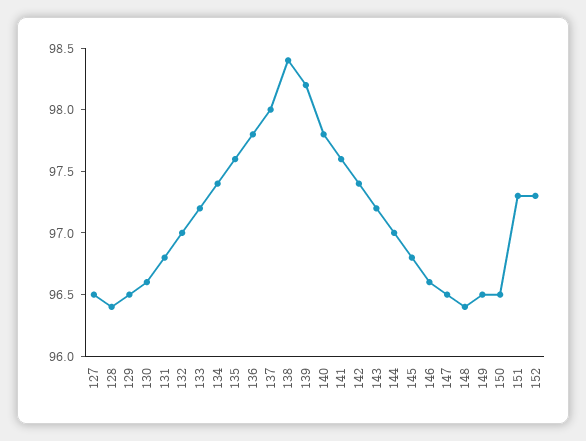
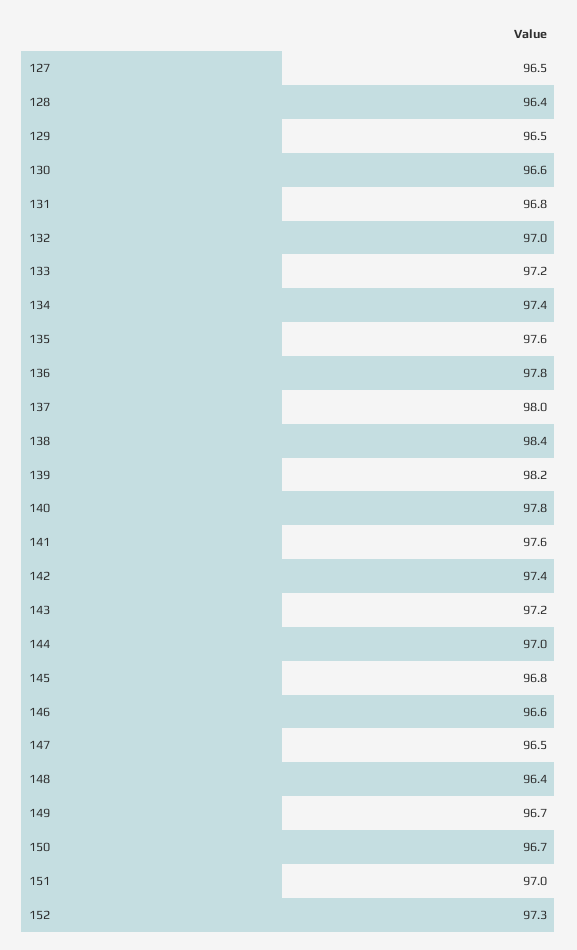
  {
    "127": 96.5,
    "128": 96.4,
    "129": 96.5,
    "130": 96.6,
    "131": 96.8,
    "132": 97,
    "133": 97.2,
    "134": 97.4,
    "135": 97.6,
    "136": 97.8,
    "137": 98,
    "138": 98.4,
    "139": 98.2,
    "140": 97.8,
    "141": 97.6,
    "142": 97.4,
    "143": 97.2,
    "144": 97,
    "145": 96.8,
    "146": 96.6,
    "147": 96.5,
    "148": 96.4,
-   "149": 96.5,
+   "149": 96.7,
-   "150": 96.5,
+   "150": 96.7,
-   "151": 97.3,
+   "151": 97,
    "152": 97.3
  }

